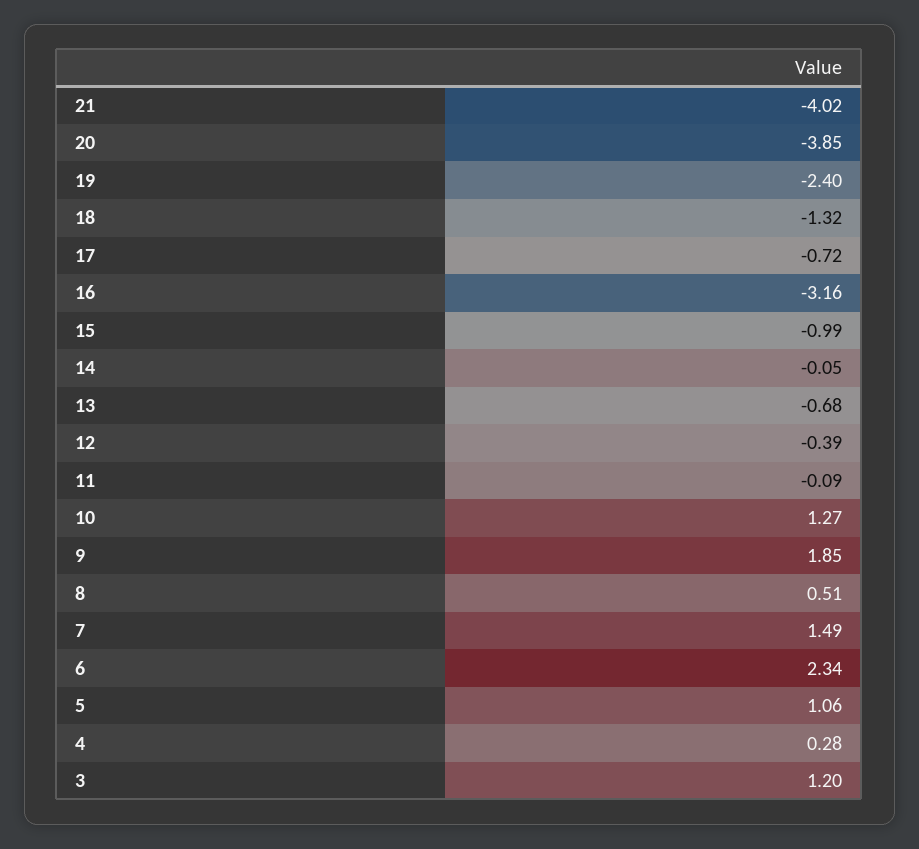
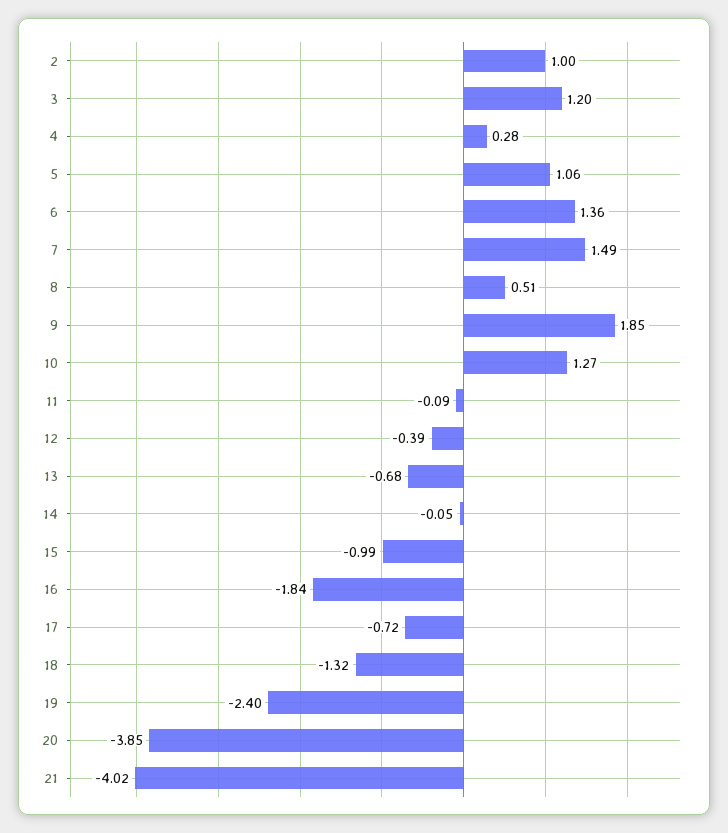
  {
    "21": -4.02,
    "20": -3.85,
    "19": -2.4,
    "18": -1.32,
    "17": -0.72,
-   "16": -3.16,
+   "16": -1.84,
    "15": -0.99,
    "14": -0.05,
    "13": -0.68,
    "12": -0.39,
    "11": -0.09,
    "10": 1.27,
    "9": 1.85,
    "8": 0.51,
    "7": 1.49,
-   "6": 2.34,
+   "6": 1.36,
    "5": 1.06,
    "4": 0.28,
-   "3": 1.2
+   "3": 1.2,
+   "2": 1
  }

